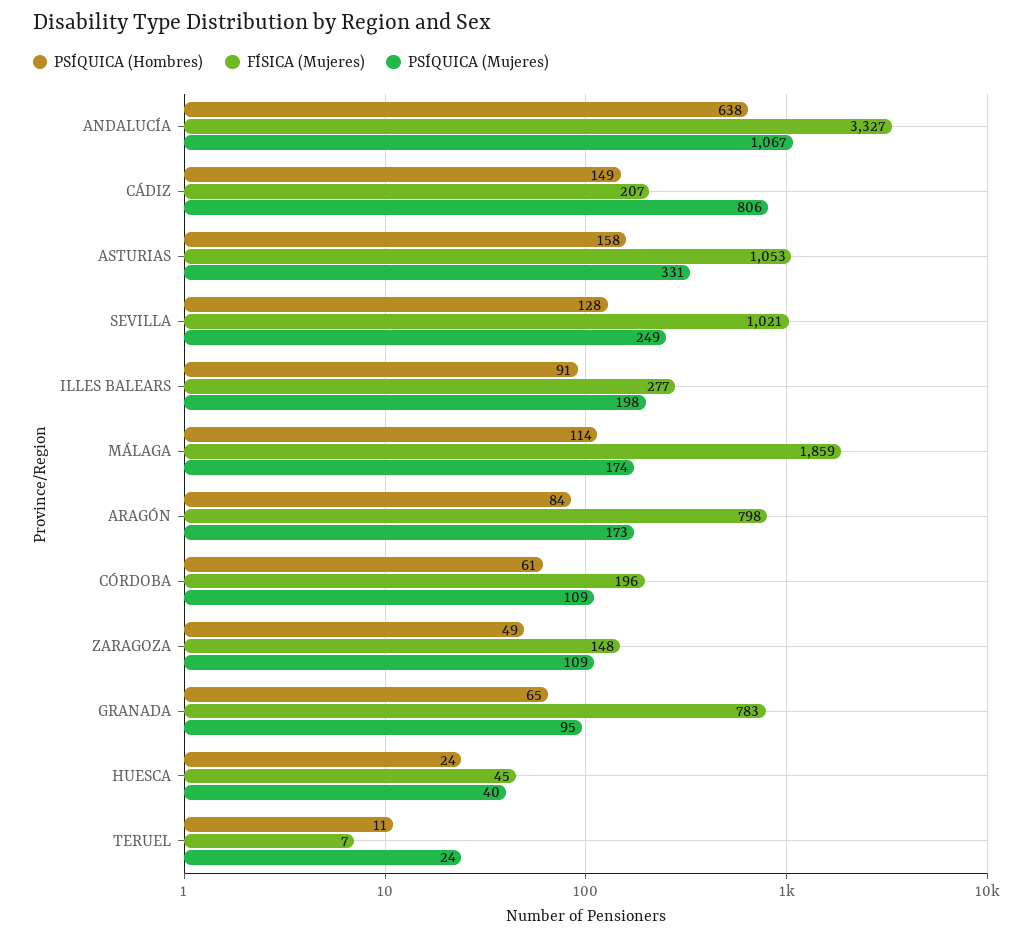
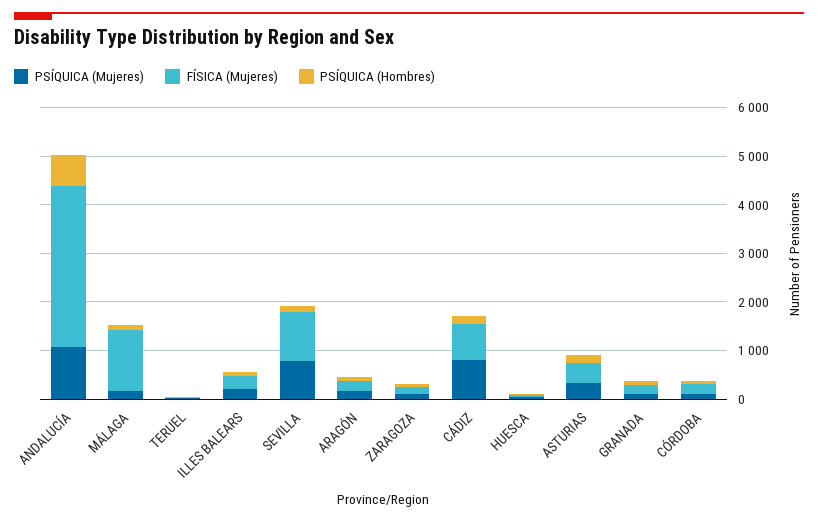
  {
    "PSÍQUICA (Hombres)": {
      "ANDALUCÍA": 638,
      "CÁDIZ": 149,
      "ASTURIAS": 158,
      "SEVILLA": 128,
      "ILLES BALEARS": 91,
      "MÁLAGA": 114,
      "ARAGÓN": 84,
      "CÓRDOBA": 61,
      "ZARAGOZA": 49,
      "GRANADA": 65,
      "HUESCA": 24,
      "TERUEL": 11
    },
    "FÍSICA (Mujeres)": {
      "ANDALUCÍA": 3327,
-     "CÁDIZ": 207,
+     "CÁDIZ": 800,
-     "ASTURIAS": 1053,
+     "ASTURIAS": 400,
      "SEVILLA": 1021,
      "ILLES BALEARS": 277,
-     "MÁLAGA": 1859,
+     "MÁLAGA": 1200,
-     "ARAGÓN": 798,
+     "ARAGÓN": 200,
      "CÓRDOBA": 196,
      "ZARAGOZA": 148,
-     "GRANADA": 783,
+     "GRANADA": 200,
      "HUESCA": 45,
      "TERUEL": 7
    },
    "PSÍQUICA (Mujeres)": {
      "ANDALUCÍA": 1067,
      "CÁDIZ": 806,
      "ASTURIAS": 331,
-     "SEVILLA": 249,
+     "SEVILLA": 800,
      "ILLES BALEARS": 198,
      "MÁLAGA": 174,
      "ARAGÓN": 173,
      "CÓRDOBA": 109,
      "ZARAGOZA": 109,
      "GRANADA": 95,
      "HUESCA": 40,
      "TERUEL": 24
    }
  }

